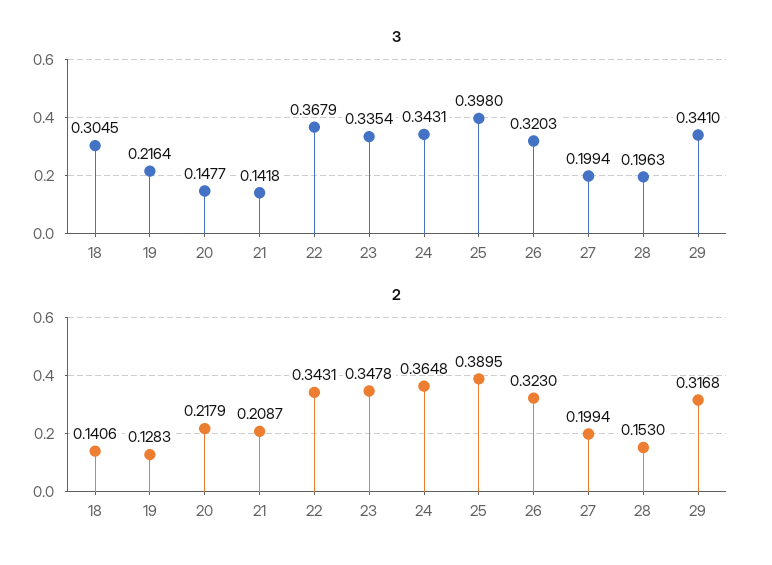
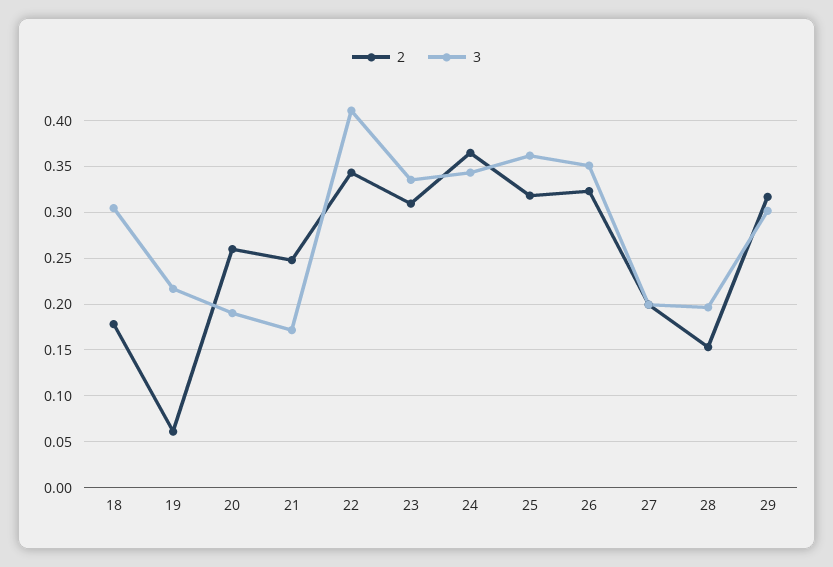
  {
    "3": {
      "18": 0.3045,
      "19": 0.2164,
-     "20": 0.1477,
+     "20": 0.19,
-     "21": 0.1418,
+     "21": 0.17,
-     "22": 0.3679,
+     "22": 0.41,
      "23": 0.3354,
      "24": 0.3431,
-     "25": 0.398,
+     "25": 0.36,
-     "26": 0.3203,
+     "26": 0.35,
      "27": 0.1994,
      "28": 0.1963,
-     "29": 0.341
+     "29": 0.3
    },
    "2": {
-     "18": 0.1406,
+     "18": 0.18,
-     "19": 0.1283,
+     "19": 0.06,
-     "20": 0.2179,
+     "20": 0.26,
-     "21": 0.2087,
+     "21": 0.25,
      "22": 0.3431,
-     "23": 0.3478,
+     "23": 0.31,
      "24": 0.3648,
-     "25": 0.3895,
+     "25": 0.32,
      "26": 0.323,
      "27": 0.1994,
      "28": 0.153,
      "29": 0.3168
    }
  }

